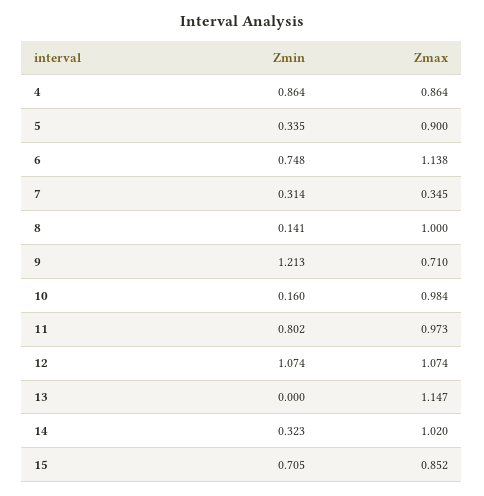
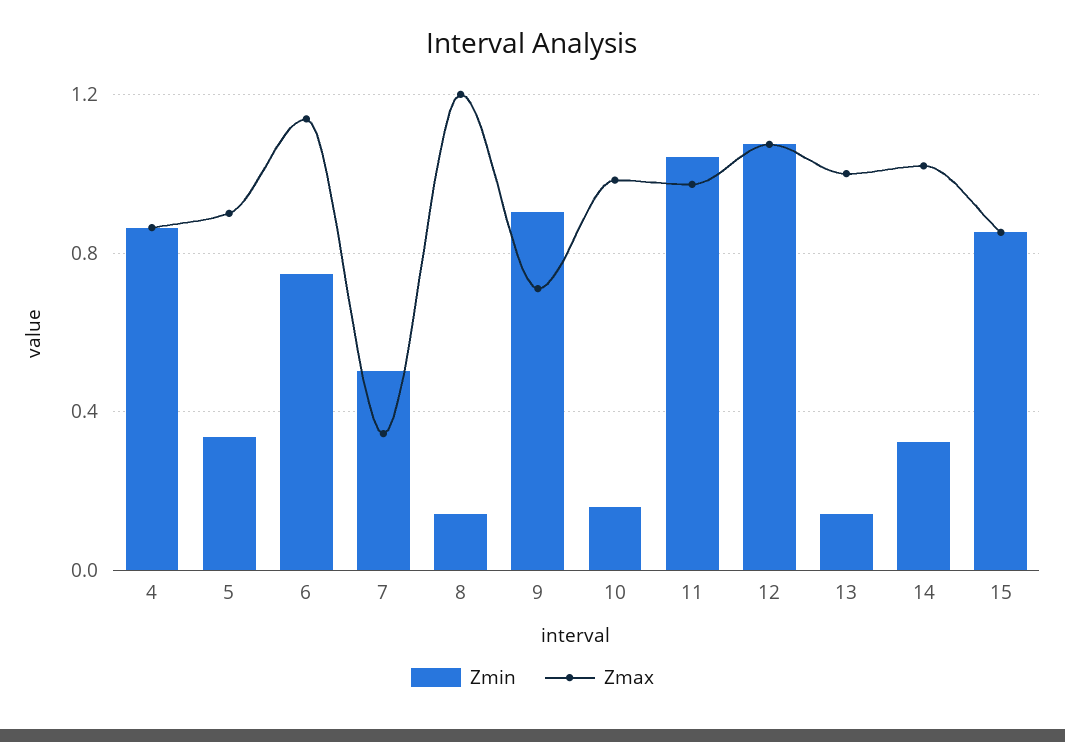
  {
    "Zmin": {
      "4": 0.864,
      "5": 0.335,
      "6": 0.748,
-     "7": 0.314,
+     "7": 0.5,
      "8": 0.141,
-     "9": 1.213,
+     "9": 0.9,
      "10": 0.16,
-     "11": 0.802,
+     "11": 1.05,
      "12": 1.074,
-     "13": 0,
+     "13": 0.15,
      "14": 0.323,
-     "15": 0.705
+     "15": 0.85
    },
    "Zmax": {
      "4": 0.864,
      "5": 0.9,
      "6": 1.138,
      "7": 0.345,
-     "8": 1,
+     "8": 1.2,
      "9": 0.71,
      "10": 0.984,
      "11": 0.973,
      "12": 1.074,
-     "13": 1.147,
+     "13": 1,
      "14": 1.02,
      "15": 0.852
    }
  }

